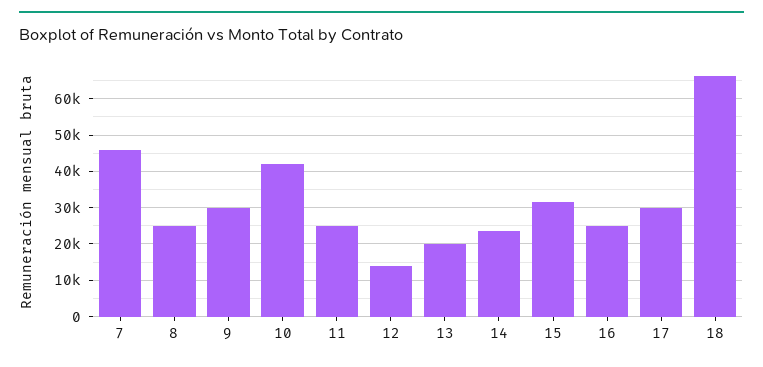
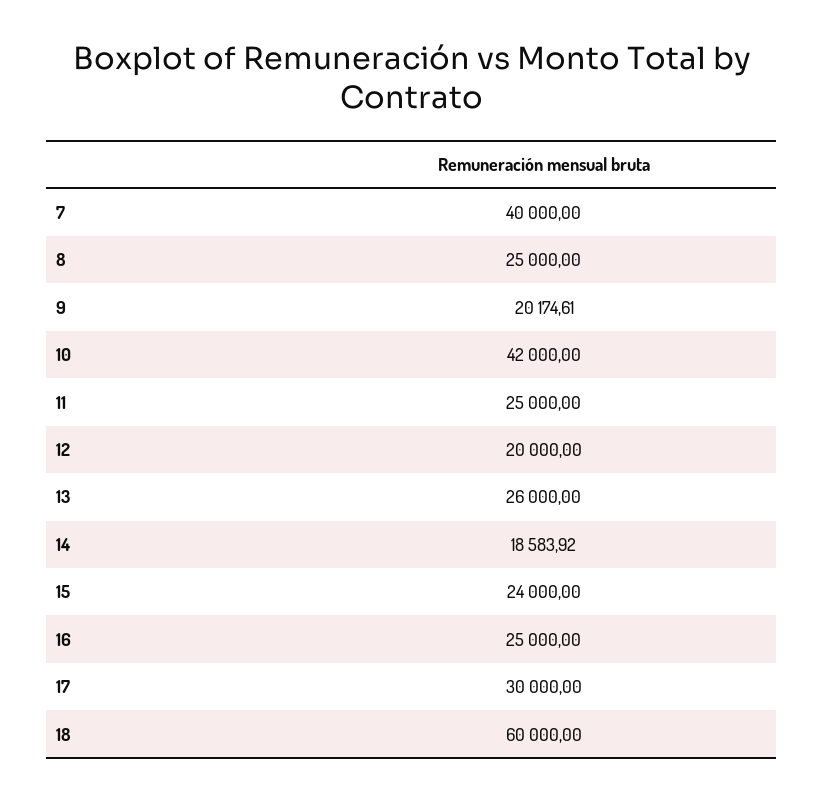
  {
-   "7": 46000,
+   "7": 40000,
    "8": 25000,
-   "9": 30000,
+   "9": 20174.61,
    "10": 42000,
    "11": 25000,
-   "12": 14000,
+   "12": 20000,
-   "13": 20000,
+   "13": 26000,
-   "14": 24000,
+   "14": 18583.92,
-   "15": 32000,
+   "15": 24000,
    "16": 25000,
    "17": 30000,
-   "18": 66000
+   "18": 60000
  }

